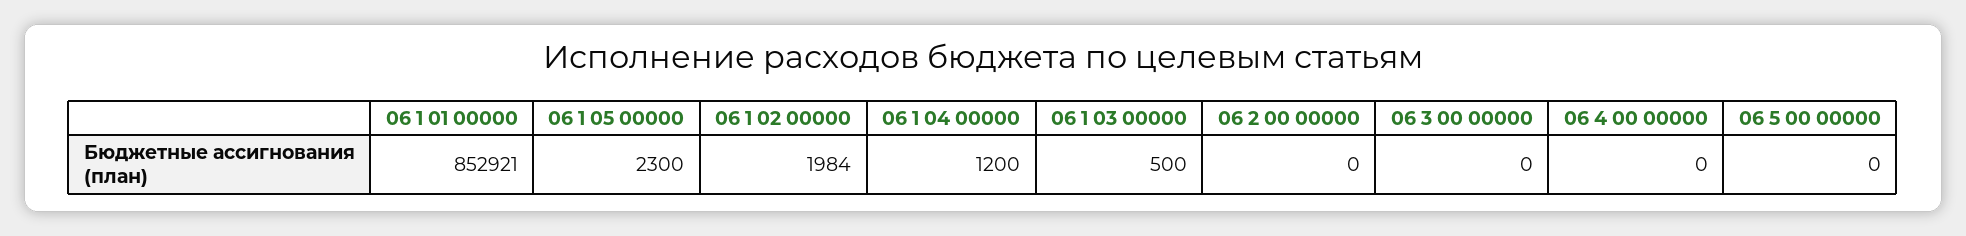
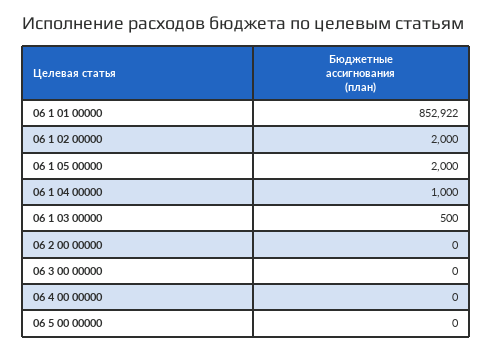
  {
-   "06 1 01 00000": 852921,
+   "06 1 01 00000": 852922,
-   "06 1 05 00000": 2300,
+   "06 1 05 00000": 2000,
-   "06 1 02 00000": 1984,
+   "06 1 02 00000": 2000,
-   "06 1 04 00000": 1200,
+   "06 1 04 00000": 1000,
    "06 1 03 00000": 500,
    "06 2 00 00000": 0,
    "06 3 00 00000": 0,
    "06 4 00 00000": 0,
    "06 5 00 00000": 0
  }

